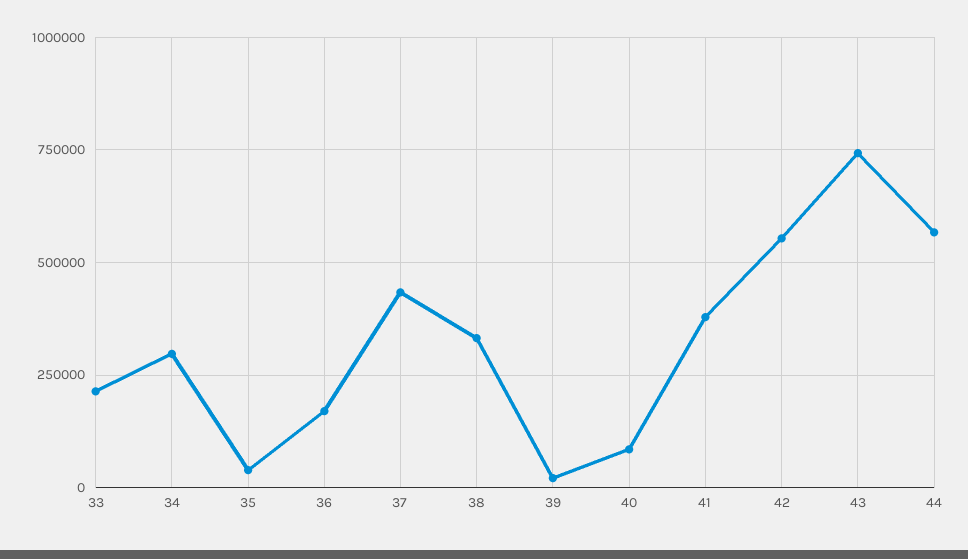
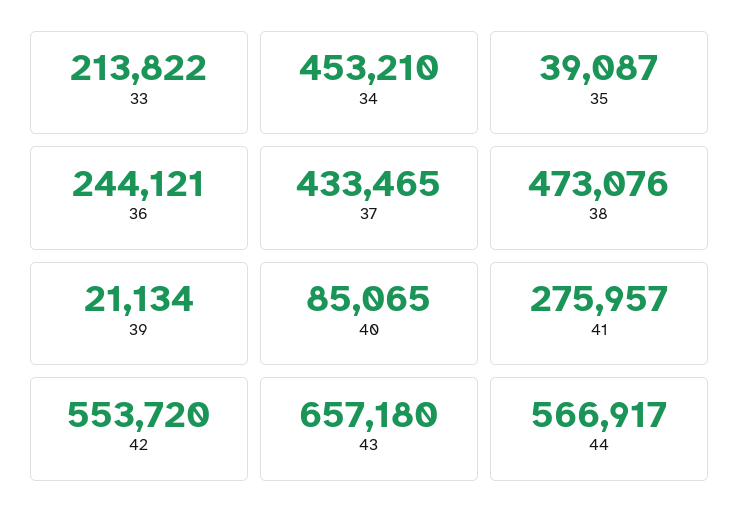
  {
    "33": 213822,
-   "34": 300000,
+   "34": 453210,
    "35": 39087,
-   "36": 175000,
+   "36": 244121,
    "37": 433465,
-   "38": 325000,
+   "38": 473076,
    "39": 21134,
    "40": 85065,
-   "41": 375000,
+   "41": 275957,
    "42": 553720,
-   "43": 750000,
+   "43": 657180,
    "44": 566917
  }

